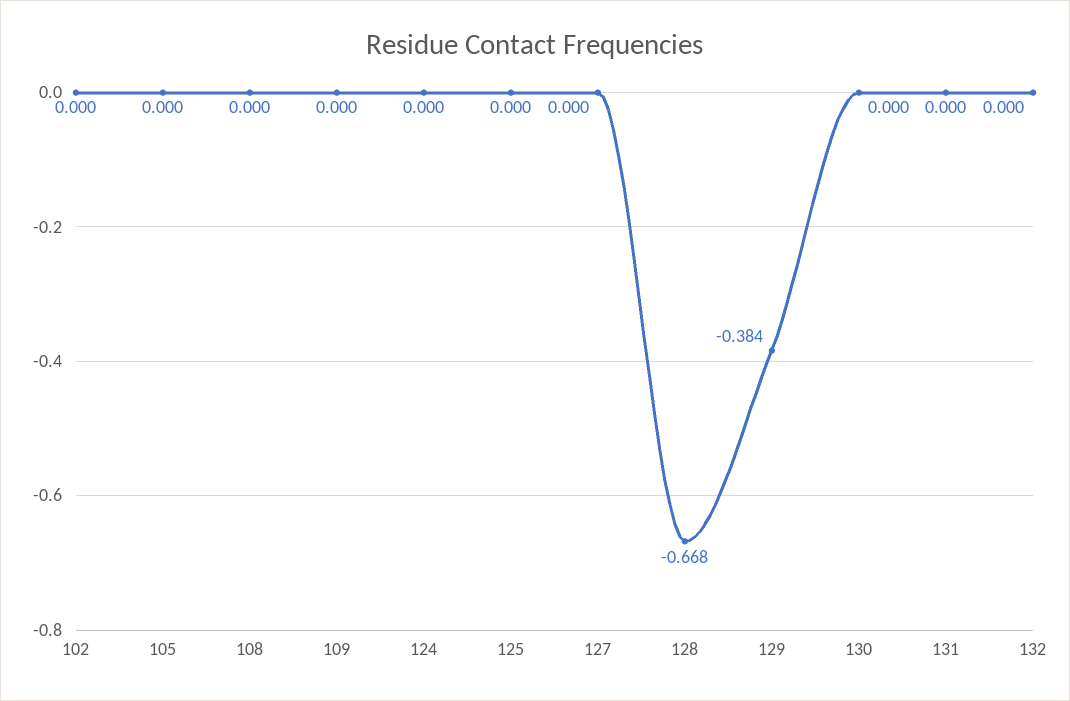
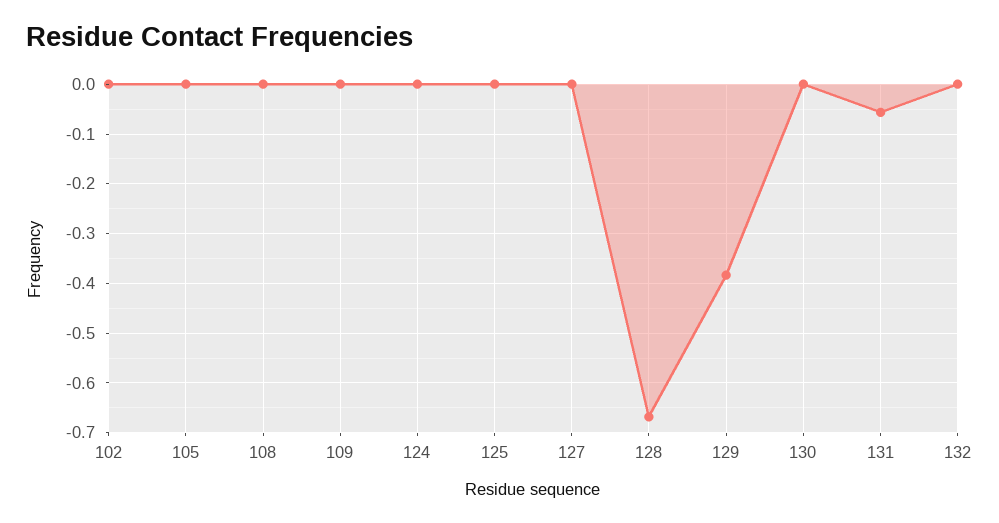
  {
    "102": 0,
    "105": 0,
    "108": 0,
    "109": 0,
    "124": 0,
    "125": 0,
    "127": 0,
    "128": -0.668,
    "129": -0.384,
    "130": 0,
-   "131": 0,
+   "131": -0.06,
    "132": 0
  }

